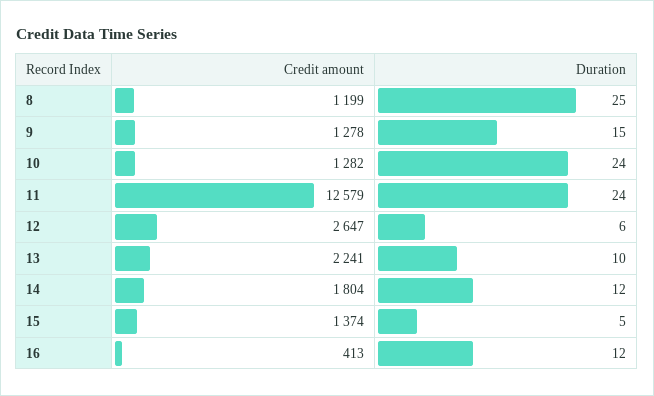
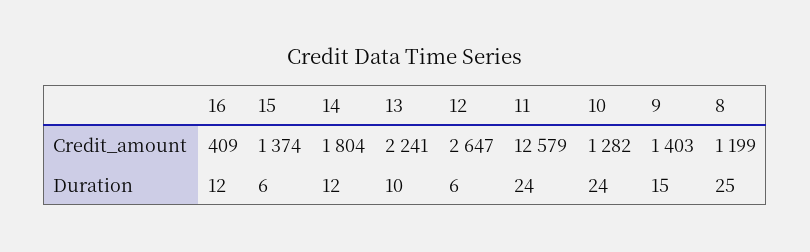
  {
    "Credit amount": {
      "8": 1199,
-     "9": 1278,
+     "9": 1403,
      "10": 1282,
      "11": 12579,
      "12": 2647,
      "13": 2241,
      "14": 1804,
      "15": 1374,
-     "16": 413
+     "16": 409
    },
    "Duration": {
      "8": 25,
      "9": 15,
      "10": 24,
      "11": 24,
      "12": 6,
      "13": 10,
      "14": 12,
-     "15": 5,
+     "15": 6,
      "16": 12
    }
  }

